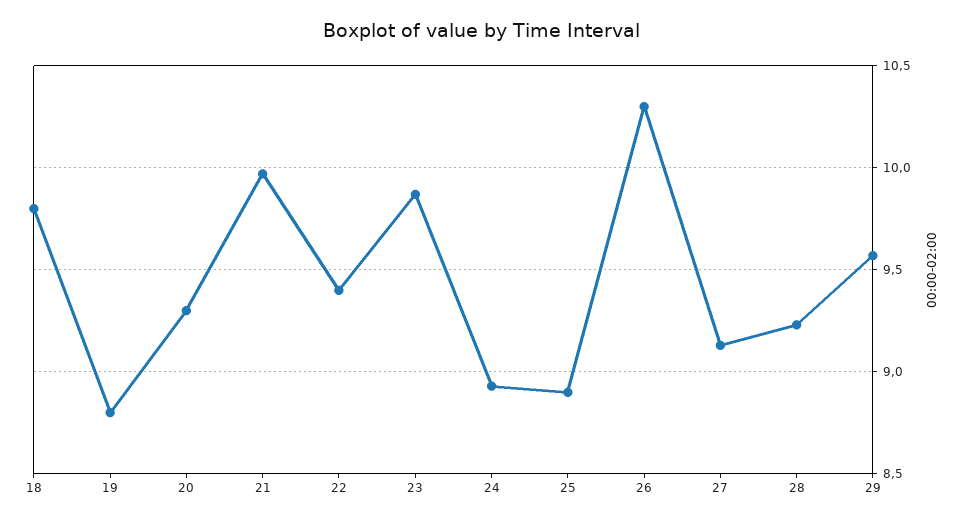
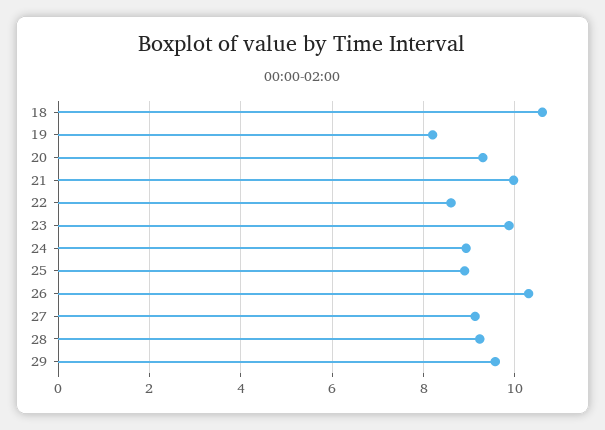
  {
-   "18": 9.8,
+   "18": 10.6,
-   "19": 8.8,
+   "19": 8.2,
    "20": 9.3,
    "21": 9.95,
-   "22": 9.4,
+   "22": 8.6,
    "23": 9.85,
    "24": 8.95,
    "25": 8.9,
    "26": 10.3,
    "27": 9.15,
    "28": 9.25,
    "29": 9.55
  }

